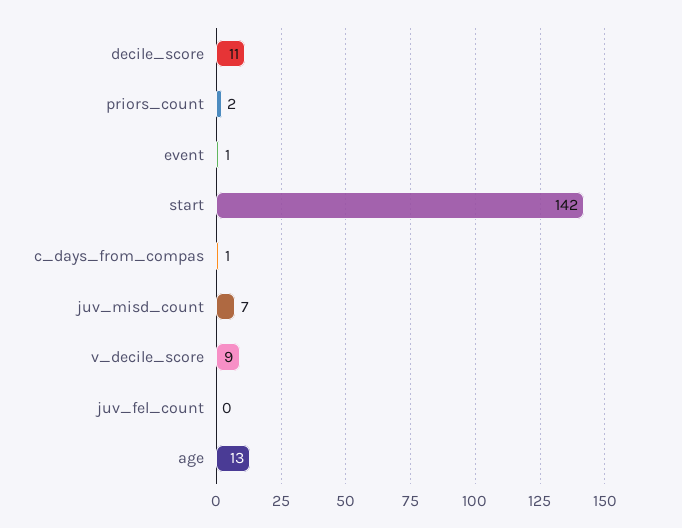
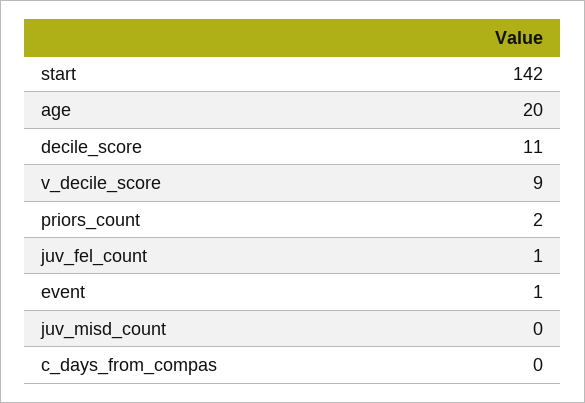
  {
    "decile_score": 11,
    "priors_count": 2,
    "event": 1,
    "start": 142,
-   "c_days_from_compas": 1,
+   "c_days_from_compas": 0,
-   "juv_misd_count": 7,
+   "juv_misd_count": 0,
    "v_decile_score": 9,
-   "juv_fel_count": 0,
+   "juv_fel_count": 1,
-   "age": 13
+   "age": 20
  }

